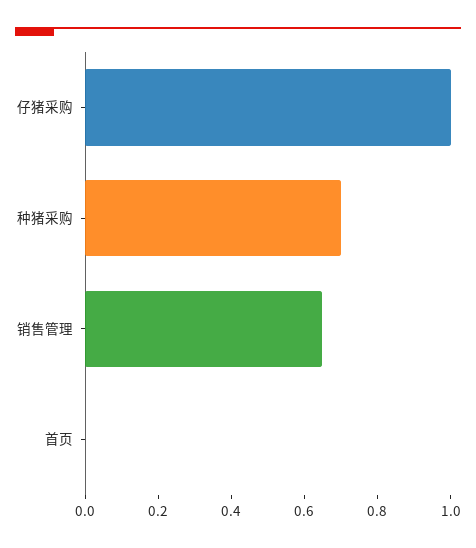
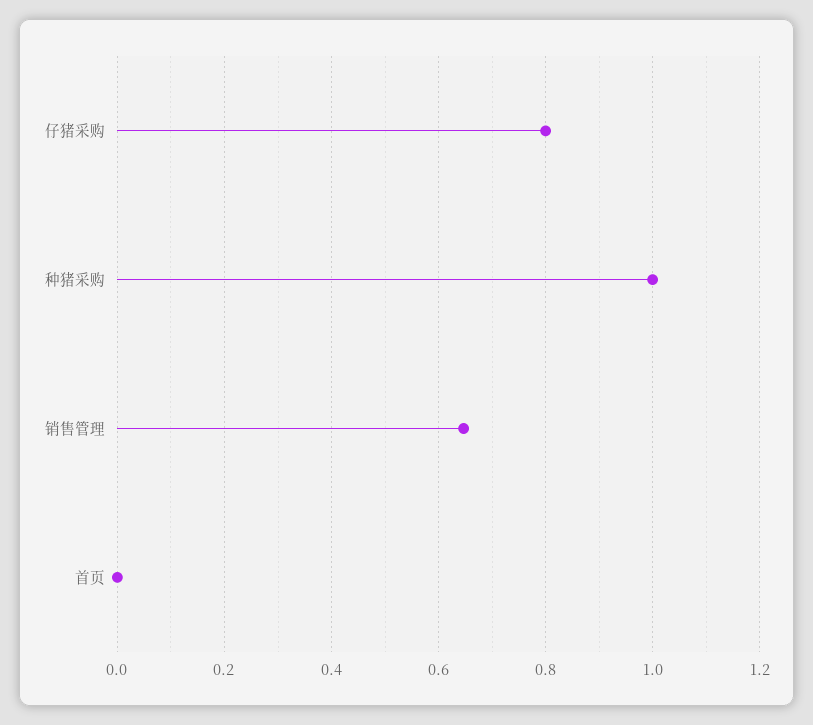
  {
-   "仔猪采购": 1,
+   "仔猪采购": 0.8,
-   "种猪采购": 0.7,
+   "种猪采购": 1,
    "销售管理": 0.64,
    "首页": 0
  }

